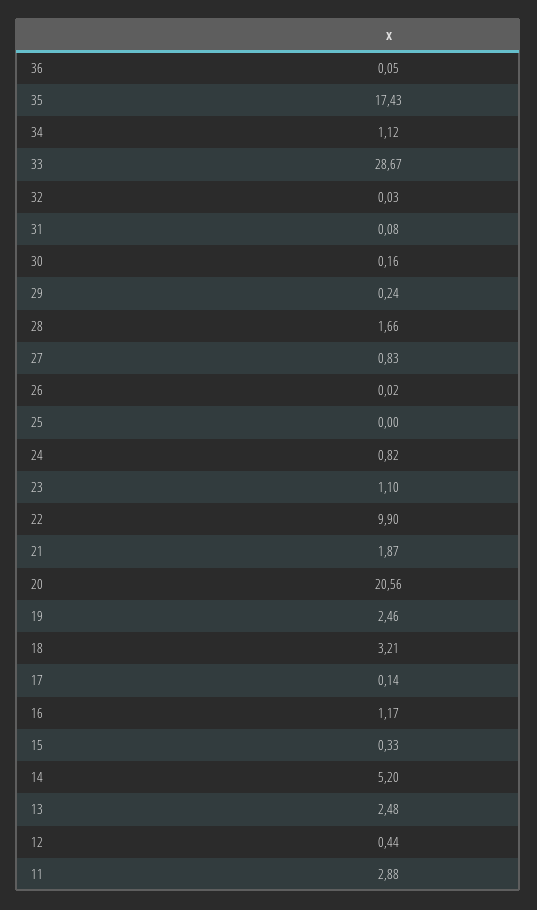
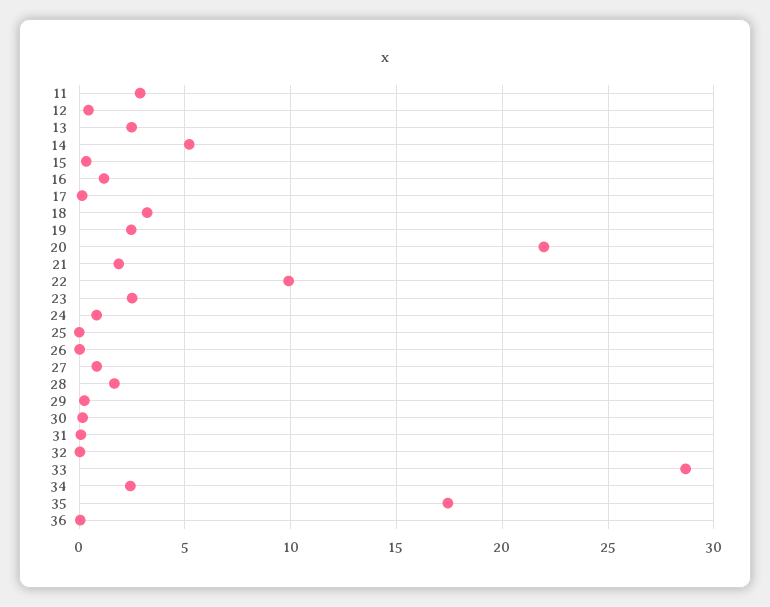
  {
    "36": 0.05,
    "35": 17.43,
-   "34": 1.12,
+   "34": 2.5,
    "33": 28.67,
    "32": 0.03,
    "31": 0.08,
    "30": 0.16,
    "29": 0.24,
    "28": 1.66,
    "27": 0.83,
    "26": 0.02,
    "25": 0,
    "24": 0.82,
-   "23": 1.1,
+   "23": 2.5,
    "22": 9.9,
    "21": 1.87,
-   "20": 20.56,
+   "20": 22,
    "19": 2.46,
    "18": 3.21,
    "17": 0.14,
    "16": 1.17,
    "15": 0.33,
    "14": 5.2,
    "13": 2.48,
    "12": 0.44,
    "11": 2.88
  }

